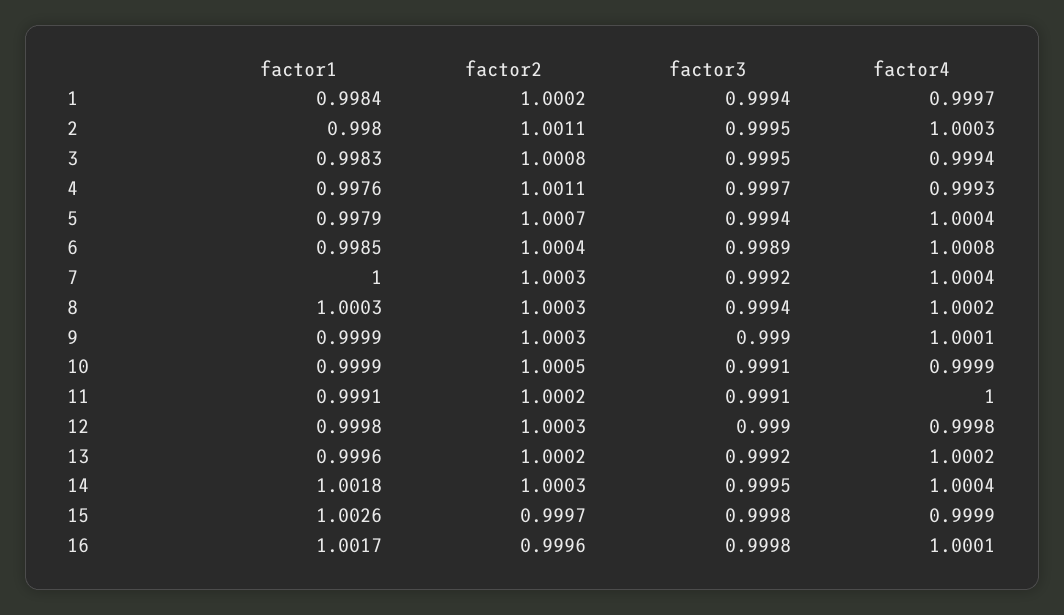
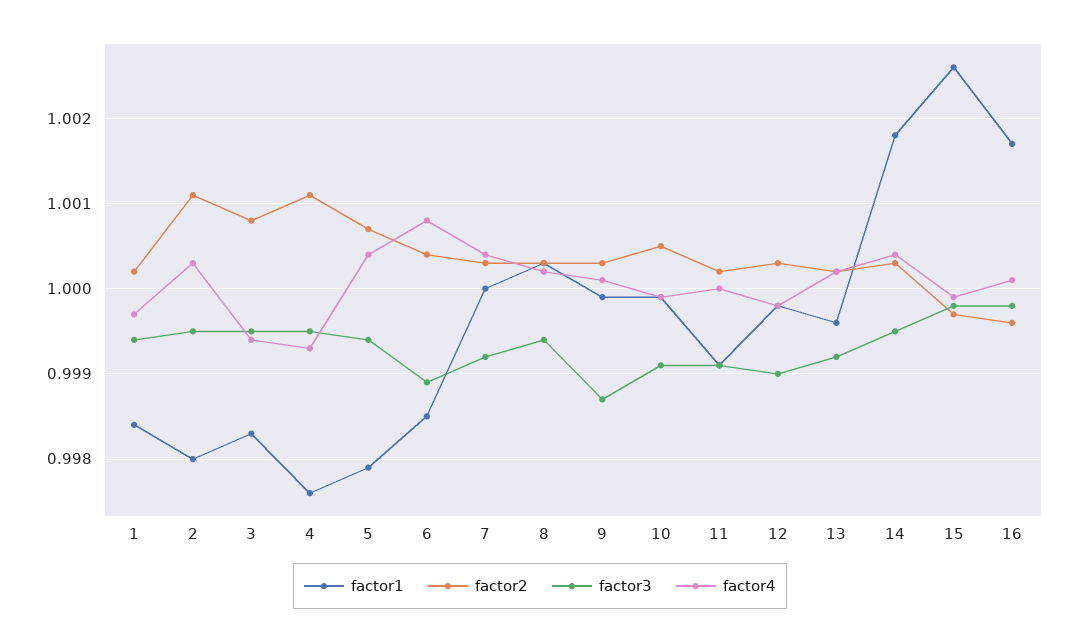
  {
    "factor1": {
      "1": 0.9984,
      "2": 0.998,
      "3": 0.9983,
      "4": 0.9976,
      "5": 0.9979,
      "6": 0.9985,
      "7": 1,
      "8": 1.0003,
      "9": 0.9999,
      "10": 0.9999,
      "11": 0.9991,
      "12": 0.9998,
      "13": 0.9996,
      "14": 1.0018,
      "15": 1.0026,
      "16": 1.0017
    },
    "factor2": {
      "1": 1.0002,
      "2": 1.0011,
      "3": 1.0008,
      "4": 1.0011,
      "5": 1.0007,
      "6": 1.0004,
      "7": 1.0003,
      "8": 1.0003,
      "9": 1.0003,
      "10": 1.0005,
      "11": 1.0002,
      "12": 1.0003,
      "13": 1.0002,
      "14": 1.0003,
      "15": 0.9997,
      "16": 0.9996
    },
    "factor3": {
      "1": 0.9994,
      "2": 0.9995,
      "3": 0.9995,
-     "4": 0.9997,
+     "4": 0.9995,
      "5": 0.9994,
      "6": 0.9989,
      "7": 0.9992,
      "8": 0.9994,
-     "9": 0.999,
+     "9": 0.9987,
      "10": 0.9991,
      "11": 0.9991,
      "12": 0.999,
      "13": 0.9992,
      "14": 0.9995,
      "15": 0.9998,
      "16": 0.9998
    },
    "factor4": {
      "1": 0.9997,
      "2": 1.0003,
      "3": 0.9994,
      "4": 0.9993,
      "5": 1.0004,
      "6": 1.0008,
      "7": 1.0004,
      "8": 1.0002,
      "9": 1.0001,
      "10": 0.9999,
      "11": 1,
      "12": 0.9998,
      "13": 1.0002,
      "14": 1.0004,
      "15": 0.9999,
      "16": 1.0001
    }
  }

